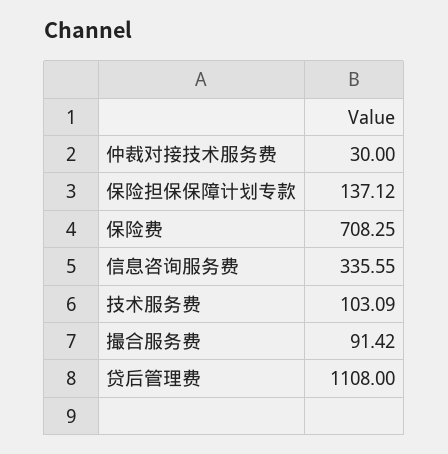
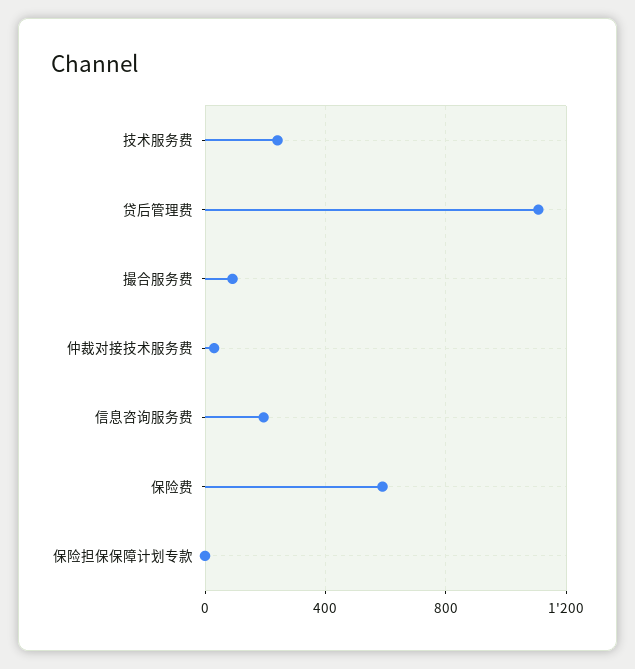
  {
    "仲裁对接技术服务费": 30,
-   "保险担保保障计划专款": 137.12,
+   "保险担保保障计划专款": 0,
-   "保险费": 708.25,
+   "保险费": 600,
-   "信息咨询服务费": 335.55,
+   "信息咨询服务费": 200,
-   "技术服务费": 103.09,
+   "技术服务费": 250,
    "撮合服务费": 91.42,
    "贷后管理费": 1108
  }

